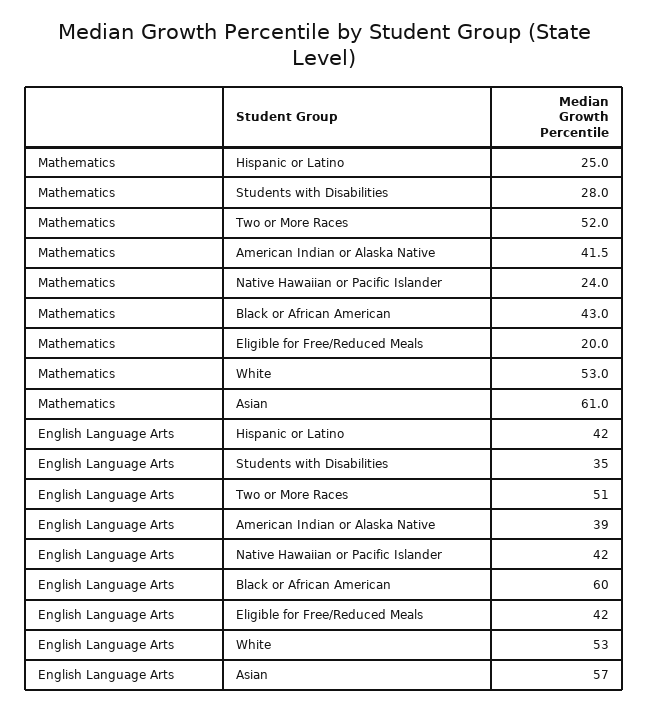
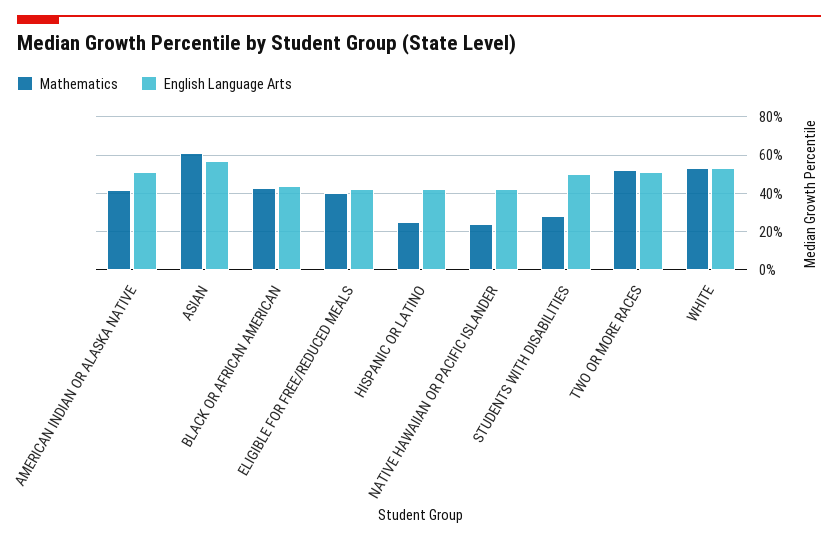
  {
    "Mathematics": {
      "Hispanic or Latino": 25,
      "Students with Disabilities": 28,
      "Two or More Races": 52,
      "American Indian or Alaska Native": 41.5,
      "Native Hawaiian or Pacific Islander": 24,
      "Black or African American": 43,
-     "Eligible for Free/Reduced Meals": 20,
+     "Eligible for Free/Reduced Meals": 40,
      "White": 53,
      "Asian": 61
    },
    "English Language Arts": {
      "Hispanic or Latino": 42,
-     "Students with Disabilities": 35,
+     "Students with Disabilities": 50,
      "Two or More Races": 51,
-     "American Indian or Alaska Native": 39,
+     "American Indian or Alaska Native": 50,
      "Native Hawaiian or Pacific Islander": 42,
-     "Black or African American": 60,
+     "Black or African American": 45,
      "Eligible for Free/Reduced Meals": 42,
      "White": 53,
      "Asian": 57
    }
  }

